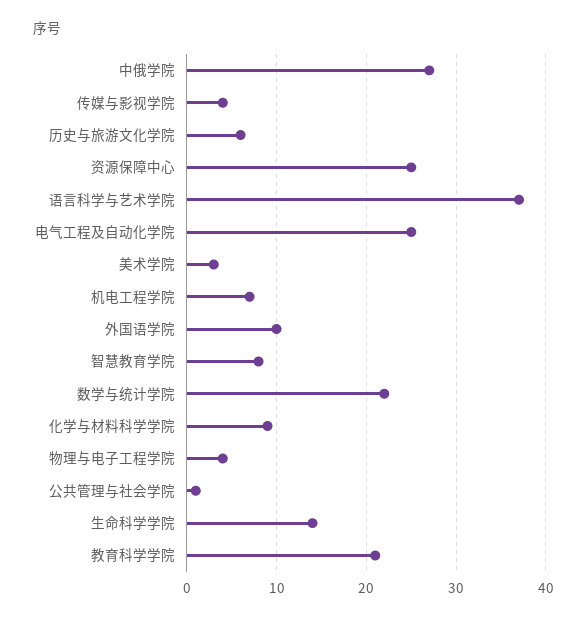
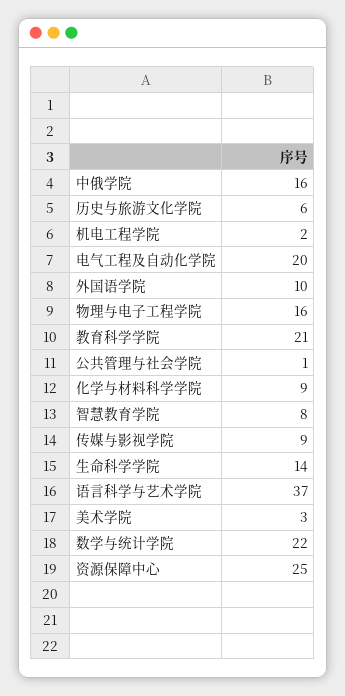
  {
-   "中俄学院": 27,
+   "中俄学院": 16,
-   "传媒与影视学院": 4,
+   "传媒与影视学院": 9,
    "历史与旅游文化学院": 6,
    "资源保障中心": 25,
    "语言科学与艺术学院": 37,
-   "电气工程及自动化学院": 25,
+   "电气工程及自动化学院": 20,
    "美术学院": 3,
-   "机电工程学院": 7,
+   "机电工程学院": 2,
    "外国语学院": 10,
    "智慧教育学院": 8,
    "数学与统计学院": 22,
    "化学与材料科学学院": 9,
-   "物理与电子工程学院": 4,
+   "物理与电子工程学院": 16,
    "公共管理与社会学院": 1,
    "生命科学学院": 14,
    "教育科学学院": 21
  }

